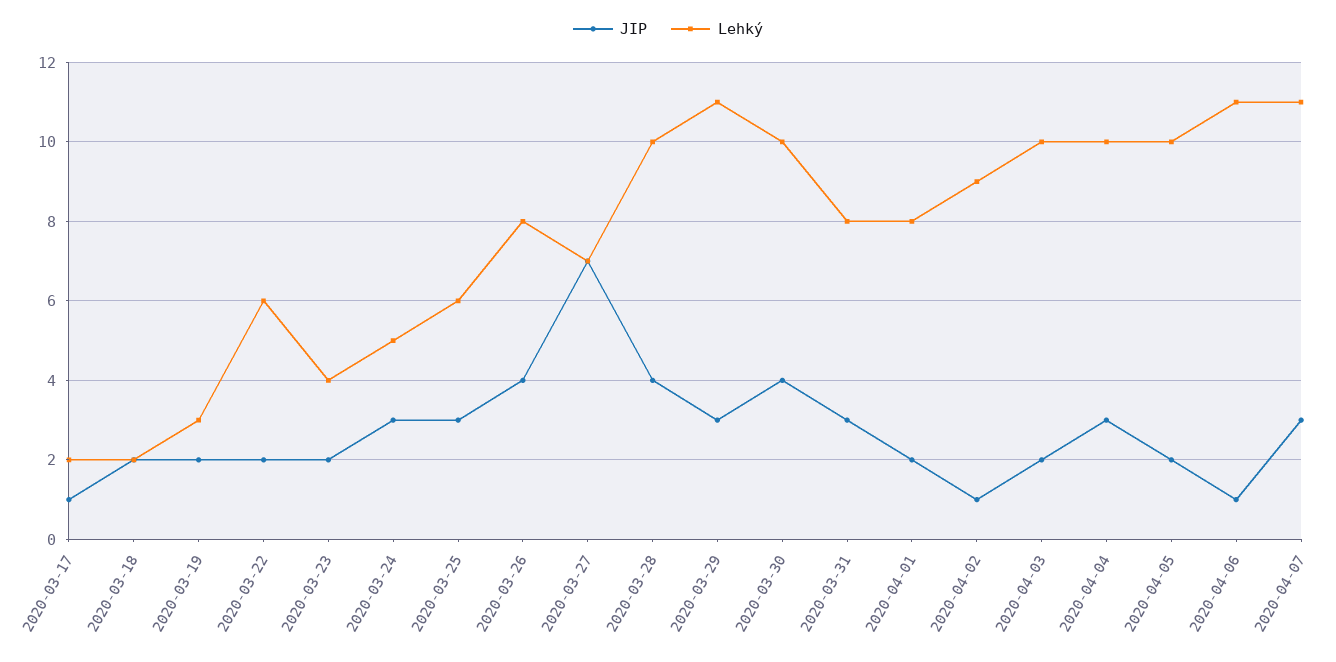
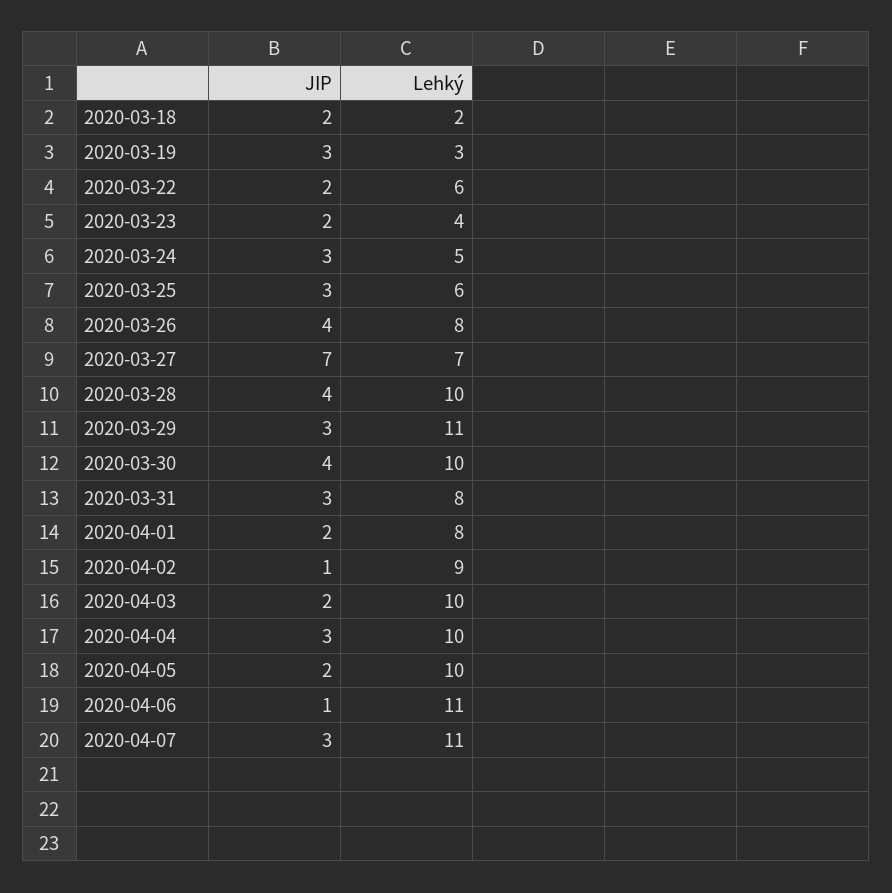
  {
    "JIP": {
-     "2020-03-17": 1,
      "2020-03-18": 2,
-     "2020-03-19": 2,
+     "2020-03-19": 3,
      "2020-03-22": 2,
      "2020-03-23": 2,
      "2020-03-24": 3,
      "2020-03-25": 3,
      "2020-03-26": 4,
      "2020-03-27": 7,
      "2020-03-28": 4,
      "2020-03-29": 3,
      "2020-03-30": 4,
      "2020-03-31": 3,
      "2020-04-01": 2,
      "2020-04-02": 1,
      "2020-04-03": 2,
      "2020-04-04": 3,
      "2020-04-05": 2,
      "2020-04-06": 1,
      "2020-04-07": 3
    },
    "Lehký": {
-     "2020-03-17": 2,
      "2020-03-18": 2,
      "2020-03-19": 3,
      "2020-03-22": 6,
      "2020-03-23": 4,
      "2020-03-24": 5,
      "2020-03-25": 6,
      "2020-03-26": 8,
      "2020-03-27": 7,
      "2020-03-28": 10,
      "2020-03-29": 11,
      "2020-03-30": 10,
      "2020-03-31": 8,
      "2020-04-01": 8,
      "2020-04-02": 9,
      "2020-04-03": 10,
      "2020-04-04": 10,
      "2020-04-05": 10,
      "2020-04-06": 11,
      "2020-04-07": 11
    }
  }

